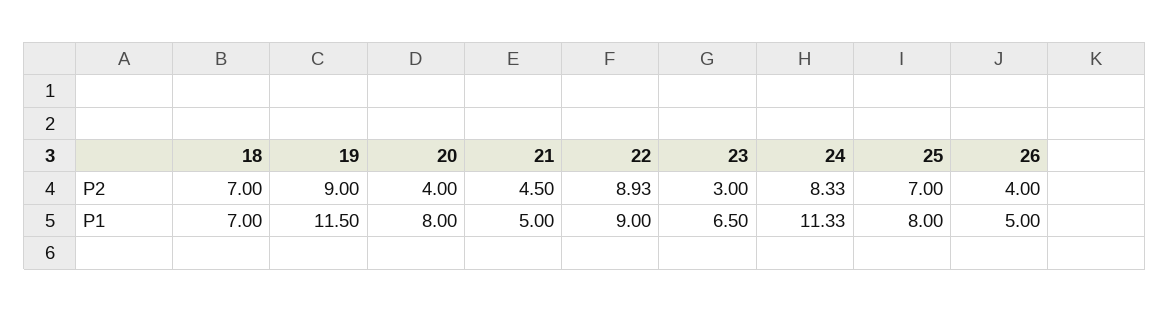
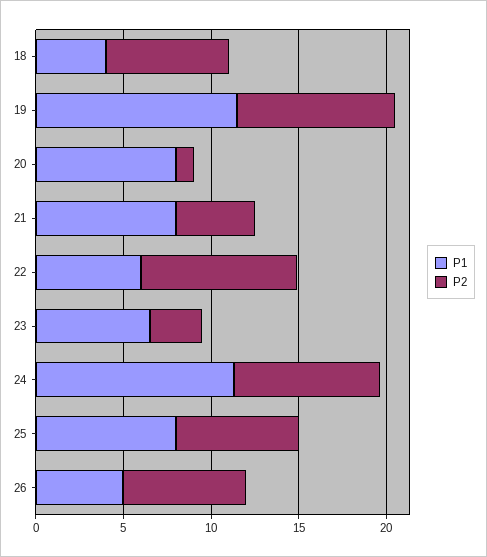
  {
    "P2": {
      "18": 7,
      "19": 9,
-     "20": 4,
+     "20": 1,
      "21": 4.5,
      "22": 8.93,
      "23": 3,
      "24": 8.33,
      "25": 7,
-     "26": 4
+     "26": 7
    },
    "P1": {
-     "18": 7,
+     "18": 4,
      "19": 11.5,
      "20": 8,
-     "21": 5,
+     "21": 8,
-     "22": 9,
+     "22": 6,
      "23": 6.5,
      "24": 11.33,
      "25": 8,
      "26": 5
    }
  }

